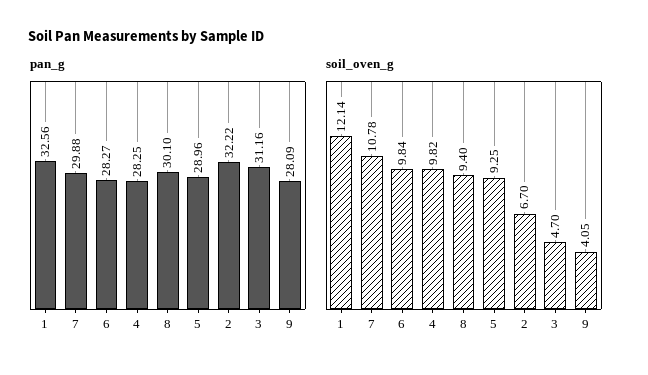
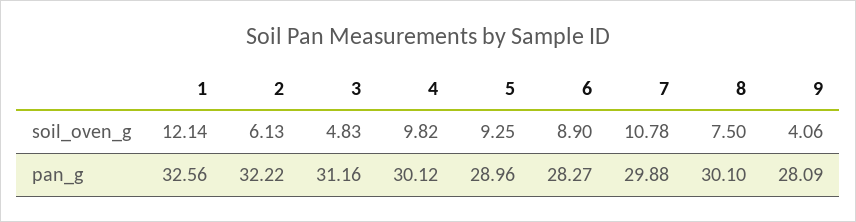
  {
    "pan_g": {
      "1": 32.56,
      "7": 29.88,
      "6": 28.27,
-     "4": 28.25,
+     "4": 30.12,
      "8": 30.1,
      "5": 28.96,
      "2": 32.22,
      "3": 31.16,
      "9": 28.09
    },
    "soil_oven_g": {
      "1": 12.14,
      "7": 10.78,
-     "6": 9.84,
+     "6": 8.9,
      "4": 9.82,
-     "8": 9.4,
+     "8": 7.5,
      "5": 9.25,
-     "2": 6.7,
+     "2": 6.13,
-     "3": 4.7,
+     "3": 4.83,
-     "9": 4.05
+     "9": 4.06
    }
  }

